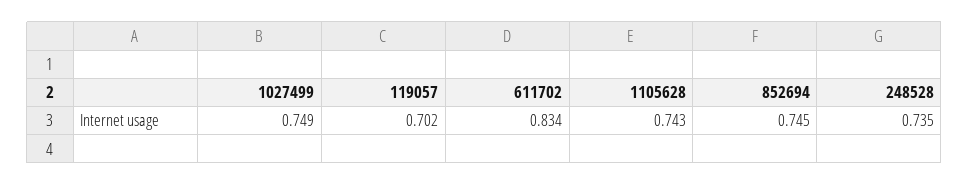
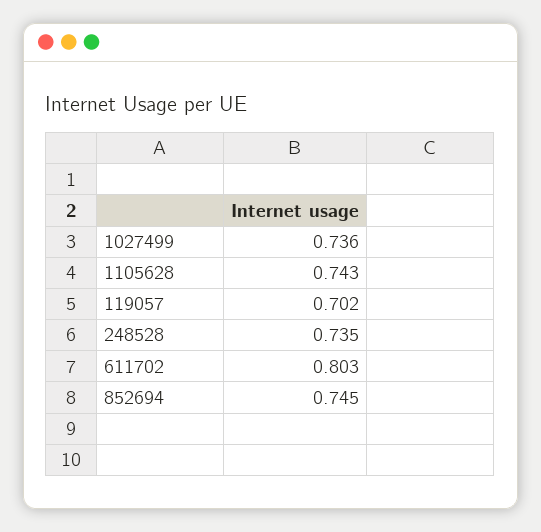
  {
-   "1027499": 0.749,
+   "1027499": 0.736,
    "119057": 0.702,
-   "611702": 0.834,
+   "611702": 0.803,
    "1105628": 0.743,
    "852694": 0.745,
    "248528": 0.735
  }

